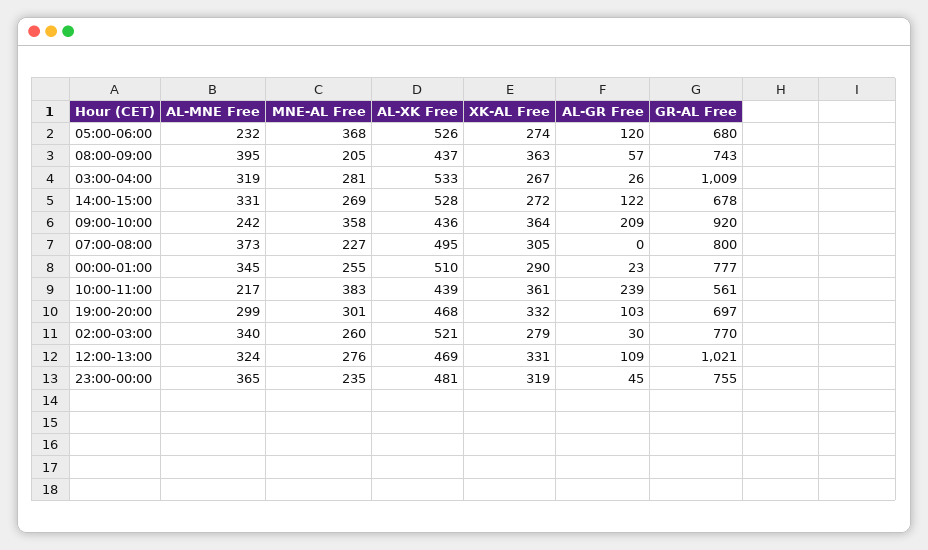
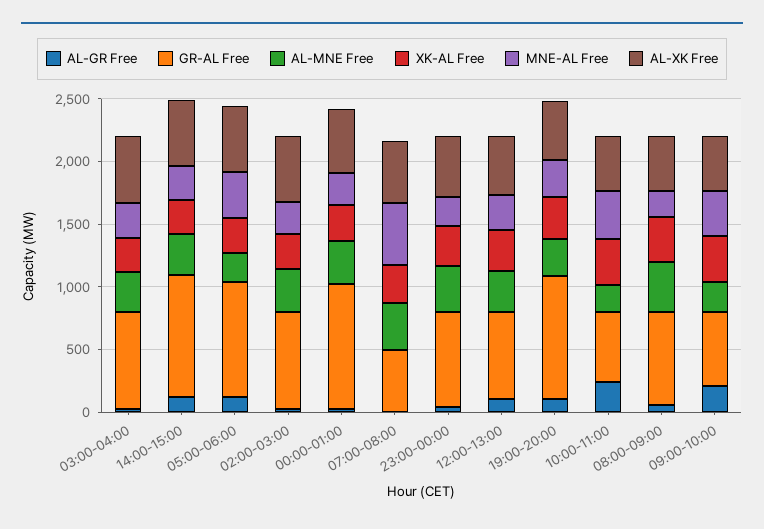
  {
    "AL-MNE Free": {
      "05:00-06:00": 232,
      "08:00-09:00": 395,
      "03:00-04:00": 319,
      "14:00-15:00": 331,
      "09:00-10:00": 242,
      "07:00-08:00": 373,
      "00:00-01:00": 345,
      "10:00-11:00": 217,
      "19:00-20:00": 299,
      "02:00-03:00": 340,
      "12:00-13:00": 324,
      "23:00-00:00": 365
    },
    "MNE-AL Free": {
      "05:00-06:00": 368,
      "08:00-09:00": 205,
      "03:00-04:00": 281,
      "14:00-15:00": 269,
      "09:00-10:00": 358,
-     "07:00-08:00": 227,
+     "07:00-08:00": 500,
      "00:00-01:00": 255,
      "10:00-11:00": 383,
      "19:00-20:00": 301,
      "02:00-03:00": 260,
      "12:00-13:00": 276,
      "23:00-00:00": 235
    },
    "AL-XK Free": {
      "05:00-06:00": 526,
      "08:00-09:00": 437,
      "03:00-04:00": 533,
      "14:00-15:00": 528,
      "09:00-10:00": 436,
      "07:00-08:00": 495,
      "00:00-01:00": 510,
      "10:00-11:00": 439,
      "19:00-20:00": 468,
      "02:00-03:00": 521,
      "12:00-13:00": 469,
      "23:00-00:00": 481
    },
    "XK-AL Free": {
      "05:00-06:00": 274,
      "08:00-09:00": 363,
      "03:00-04:00": 267,
      "14:00-15:00": 272,
      "09:00-10:00": 364,
      "07:00-08:00": 305,
      "00:00-01:00": 290,
      "10:00-11:00": 361,
      "19:00-20:00": 332,
      "02:00-03:00": 279,
      "12:00-13:00": 331,
      "23:00-00:00": 319
    },
    "AL-GR Free": {
      "05:00-06:00": 120,
      "08:00-09:00": 57,
      "03:00-04:00": 26,
      "14:00-15:00": 122,
      "09:00-10:00": 209,
      "07:00-08:00": 0,
      "00:00-01:00": 23,
      "10:00-11:00": 239,
      "19:00-20:00": 103,
      "02:00-03:00": 30,
      "12:00-13:00": 109,
      "23:00-00:00": 45
    },
    "GR-AL Free": {
-     "05:00-06:00": 680,
+     "05:00-06:00": 900,
      "08:00-09:00": 743,
-     "03:00-04:00": 1009,
+     "03:00-04:00": 800,
-     "14:00-15:00": 678,
+     "14:00-15:00": 1000,
-     "09:00-10:00": 920,
+     "09:00-10:00": 600,
-     "07:00-08:00": 800,
+     "07:00-08:00": 500,
-     "00:00-01:00": 777,
+     "00:00-01:00": 1000,
      "10:00-11:00": 561,
-     "19:00-20:00": 697,
+     "19:00-20:00": 1000,
      "02:00-03:00": 770,
-     "12:00-13:00": 1021,
+     "12:00-13:00": 700,
      "23:00-00:00": 755
    }
  }

